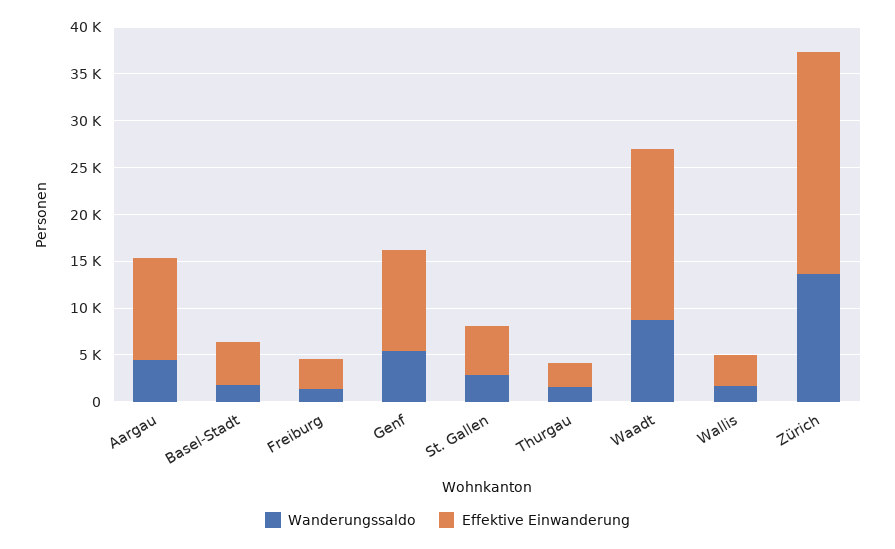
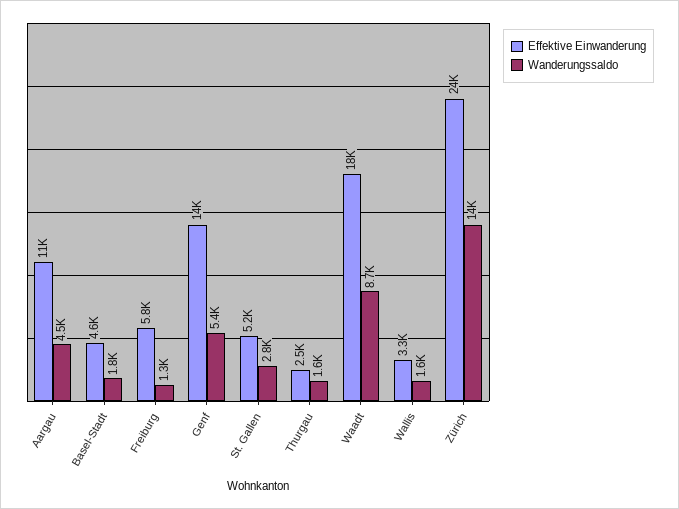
  {
    "Wanderungssaldo": {
      "Aargau": 4500,
      "Basel-Stadt": 1800,
      "Freiburg": 1300,
      "Genf": 5400,
      "St. Gallen": 2800,
      "Thurgau": 1600,
      "Waadt": 8700,
      "Wallis": 1600,
      "Zürich": 14000
    },
    "Effektive Einwanderung": {
      "Aargau": 11000,
      "Basel-Stadt": 4600,
-     "Freiburg": 3000,
+     "Freiburg": 5800,
-     "Genf": 11000,
+     "Genf": 14000,
      "St. Gallen": 5200,
      "Thurgau": 2500,
      "Waadt": 18000,
      "Wallis": 3300,
      "Zürich": 24000
    }
  }

